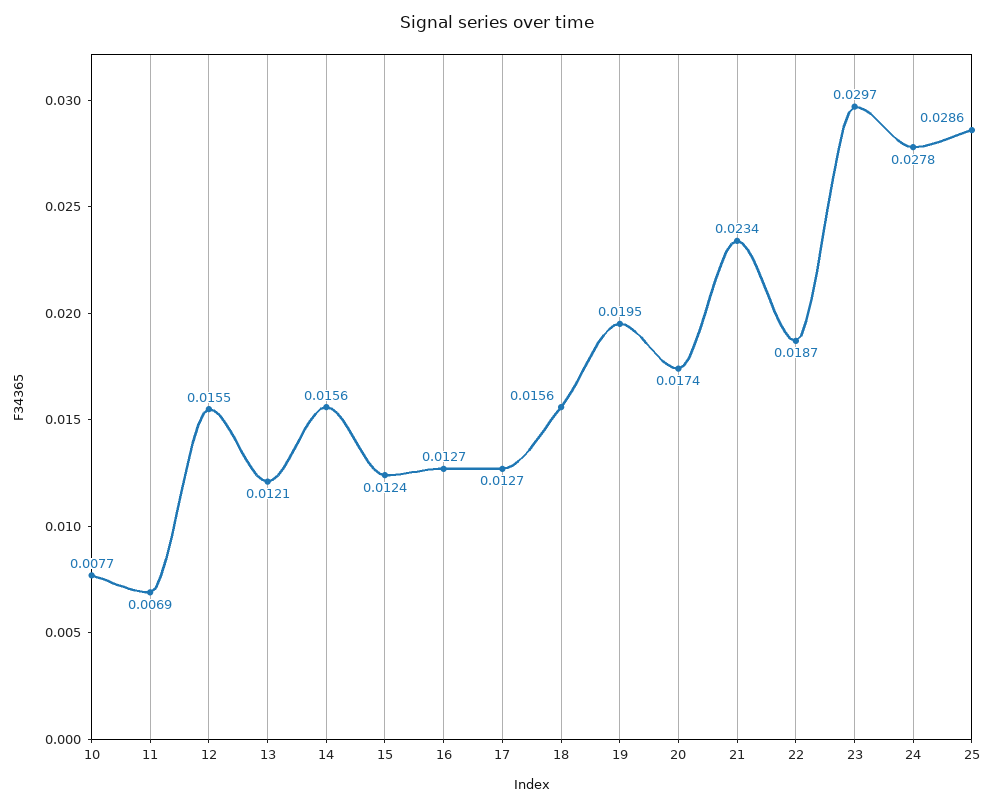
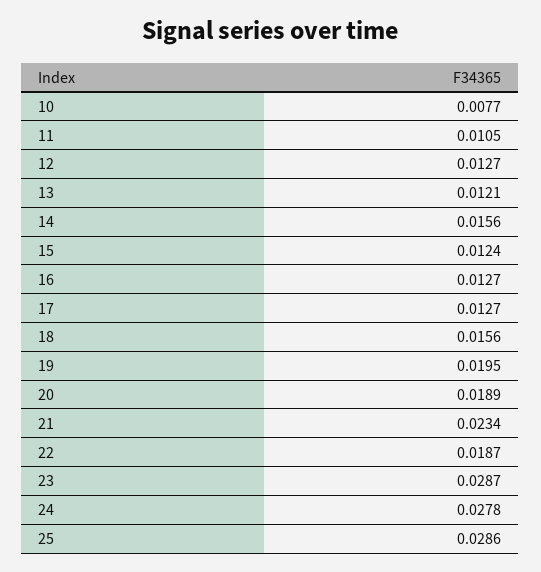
  {
    "10": 0.0077,
-   "11": 0.0069,
+   "11": 0.0105,
-   "12": 0.0155,
+   "12": 0.0127,
    "13": 0.0121,
    "14": 0.0156,
    "15": 0.0124,
    "16": 0.0127,
    "17": 0.0127,
    "18": 0.0156,
    "19": 0.0195,
-   "20": 0.0174,
+   "20": 0.0189,
    "21": 0.0234,
    "22": 0.0187,
-   "23": 0.0297,
+   "23": 0.0287,
    "24": 0.0278,
    "25": 0.0286
  }

